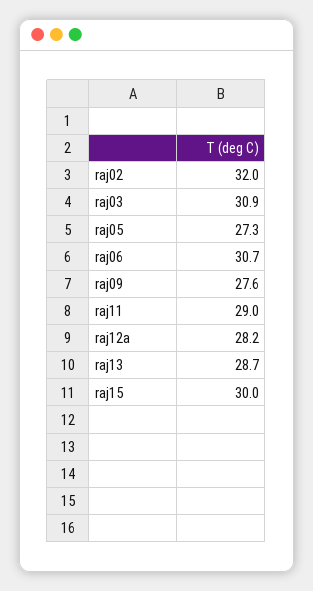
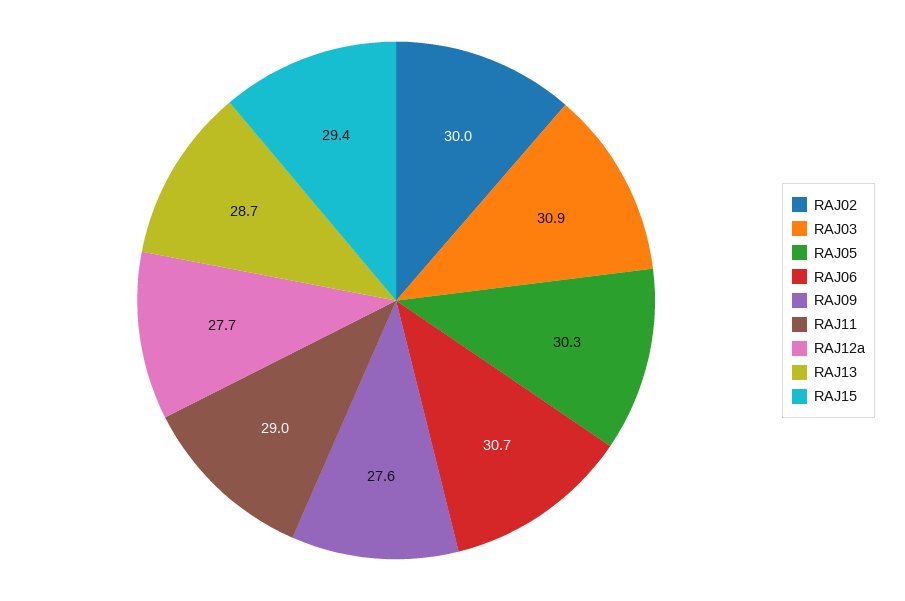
  {
-   "raj02": 32,
+   "raj02": 30,
    "raj03": 30.9,
-   "raj05": 27.3,
+   "raj05": 30.3,
    "raj06": 30.7,
    "raj09": 27.6,
    "raj11": 29,
-   "raj12a": 28.2,
+   "raj12a": 27.7,
    "raj13": 28.7,
-   "raj15": 30
+   "raj15": 29.4
  }

